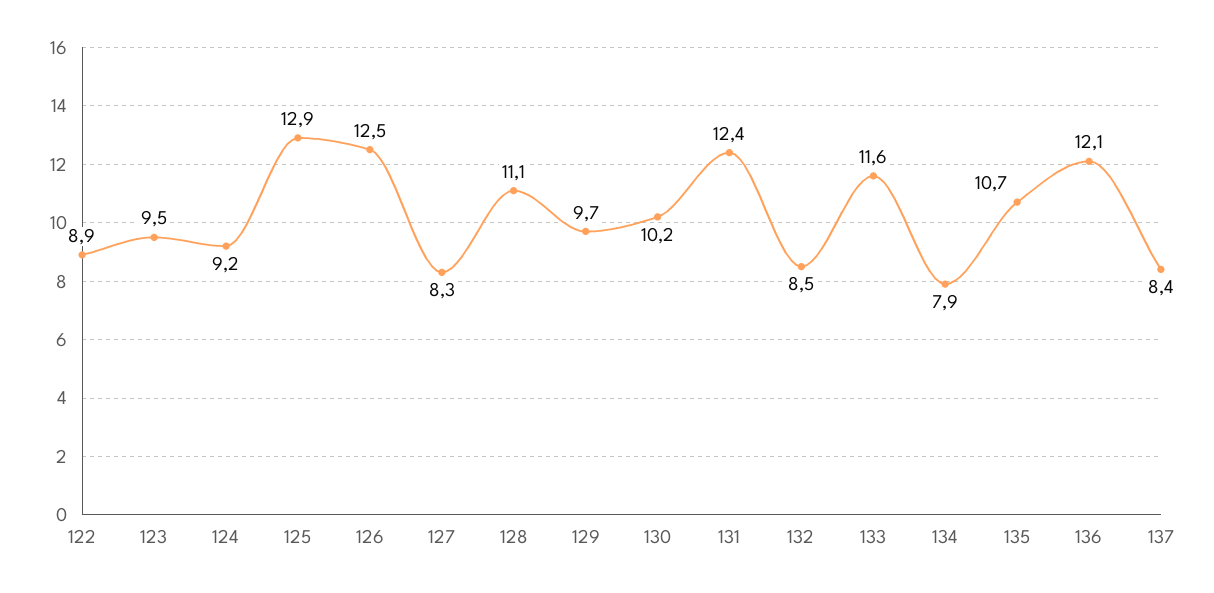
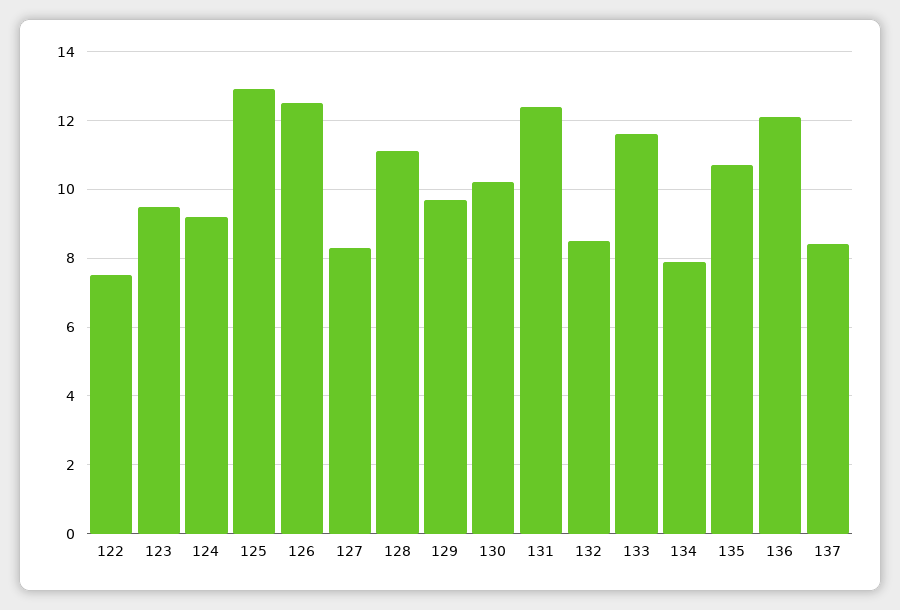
  {
-   "122": 8.9,
+   "122": 7.5,
    "123": 9.5,
    "124": 9.2,
    "125": 12.9,
    "126": 12.5,
    "127": 8.3,
    "128": 11.1,
    "129": 9.7,
    "130": 10.2,
    "131": 12.4,
    "132": 8.5,
    "133": 11.6,
    "134": 7.9,
    "135": 10.7,
    "136": 12.1,
    "137": 8.4
  }

